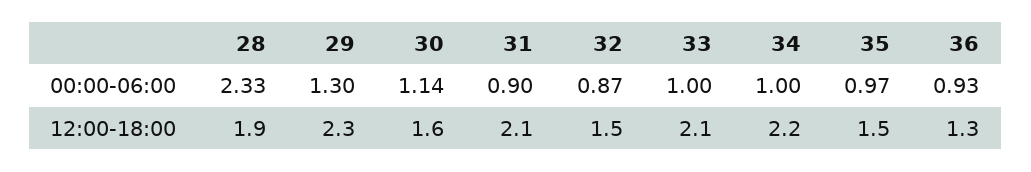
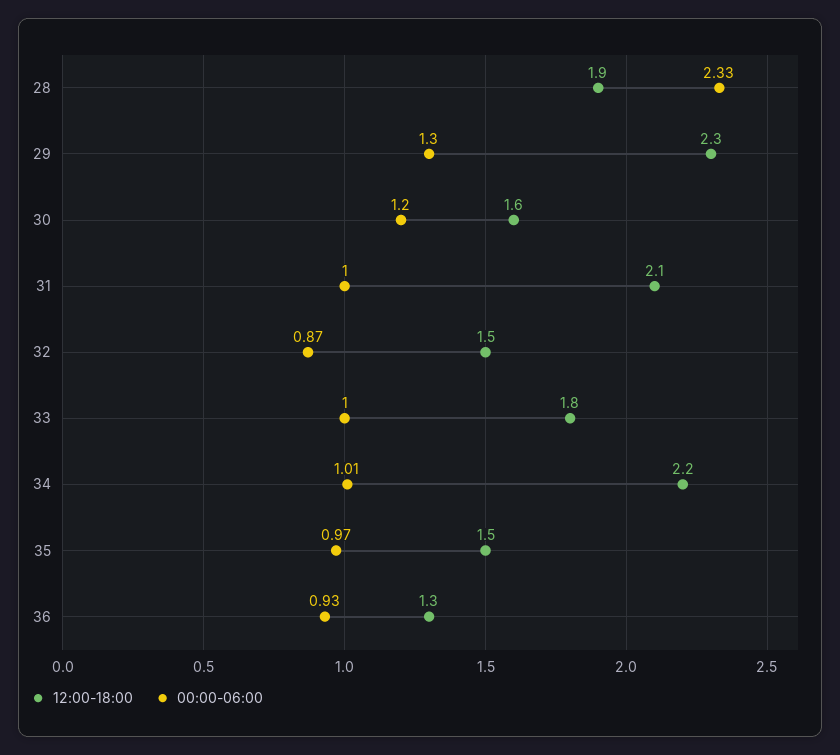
  {
    "00:00-06:00": {
      "28": 2.33,
      "29": 1.3,
-     "30": 1.14,
+     "30": 1.2,
-     "31": 0.9,
+     "31": 1,
      "32": 0.87,
      "33": 1,
-     "34": 1,
+     "34": 1.01,
      "35": 0.97,
      "36": 0.93
    },
    "12:00-18:00": {
      "28": 1.9,
      "29": 2.3,
      "30": 1.6,
      "31": 2.1,
      "32": 1.5,
-     "33": 2.1,
+     "33": 1.8,
      "34": 2.2,
      "35": 1.5,
      "36": 1.3
    }
  }

